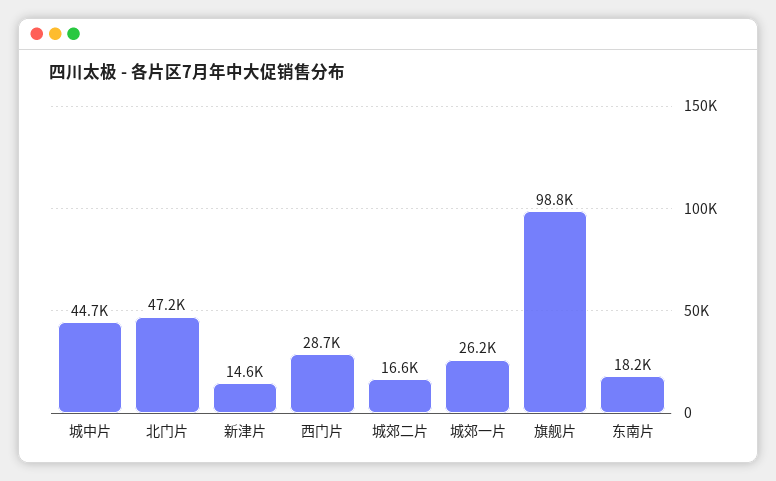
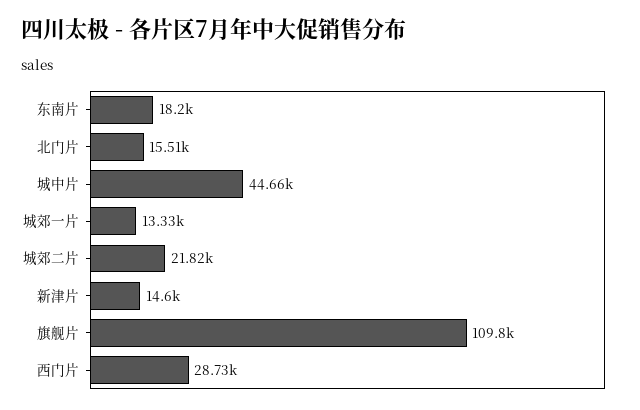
  {
    "城中片": 44660,
-   "北门片": 47200,
+   "北门片": 15510,
    "新津片": 14600,
    "西门片": 28730,
-   "城郊二片": 16600,
+   "城郊二片": 21820,
-   "城郊一片": 26200,
+   "城郊一片": 13330,
-   "旗舰片": 98800,
+   "旗舰片": 109800,
    "东南片": 18200
  }

